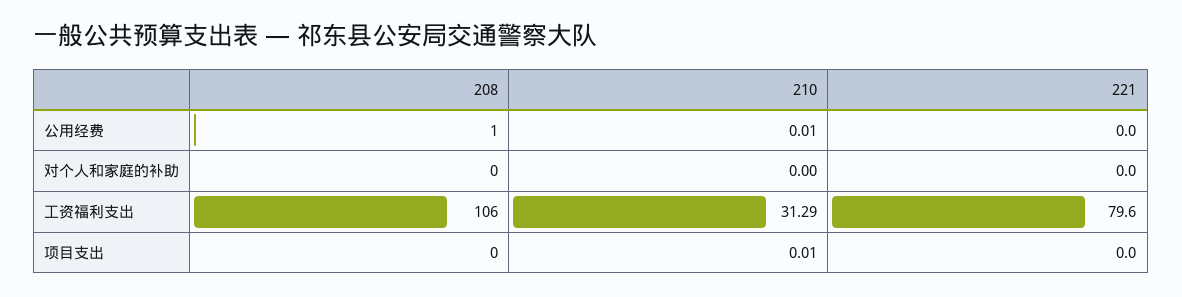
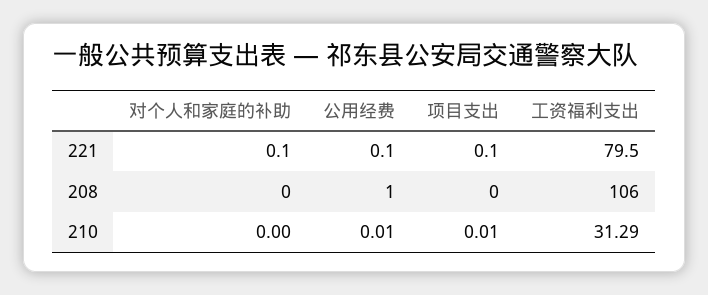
  {
    "208": {
      "公用经费": 1,
      "对个人和家庭的补助": 0,
      "工资福利支出": 106,
      "项目支出": 0
    },
    "210": {
      "公用经费": 0.01,
      "对个人和家庭的补助": 0,
      "工资福利支出": 31.29,
      "项目支出": 0.01
    },
    "221": {
-     "公用经费": 0,
+     "公用经费": 0.1,
-     "对个人和家庭的补助": 0,
+     "对个人和家庭的补助": 0.1,
-     "工资福利支出": 79.6,
+     "工资福利支出": 79.5,
-     "项目支出": 0
+     "项目支出": 0.1
    }
  }

